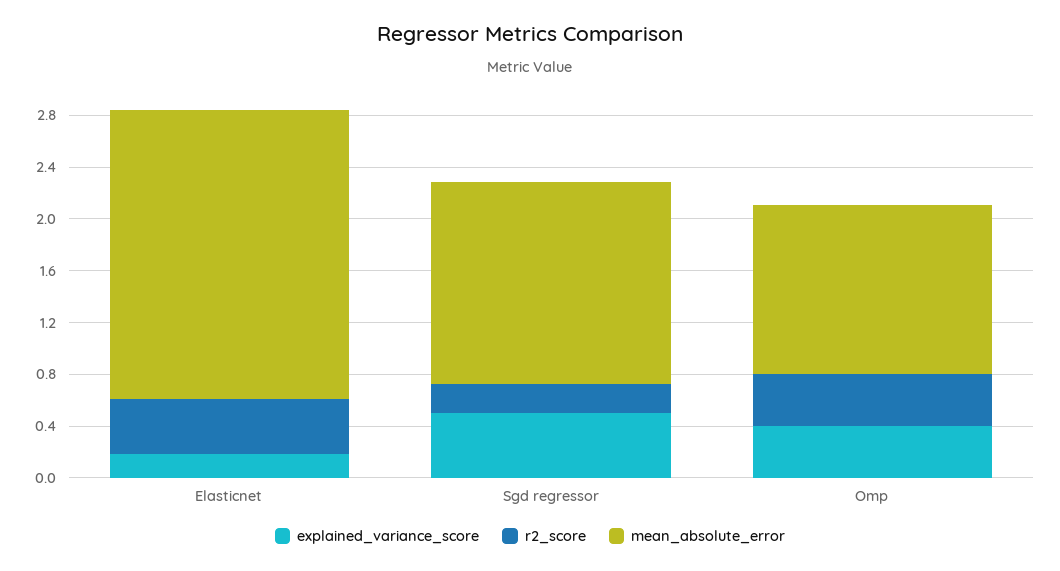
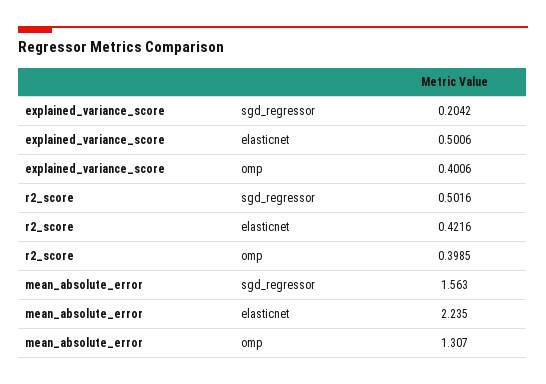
  {
    "explained_variance_score": {
-     "Elasticnet": 0.2,
+     "Elasticnet": 0.5006,
-     "Sgd regressor": 0.5,
+     "Sgd regressor": 0.2042,
      "Omp": 0.4006
    },
    "r2_score": {
      "Elasticnet": 0.4216,
-     "Sgd regressor": 0.2,
+     "Sgd regressor": 0.5016,
      "Omp": 0.3985
    },
    "mean_absolute_error": {
      "Elasticnet": 2.235,
      "Sgd regressor": 1.563,
      "Omp": 1.307
    }
  }

